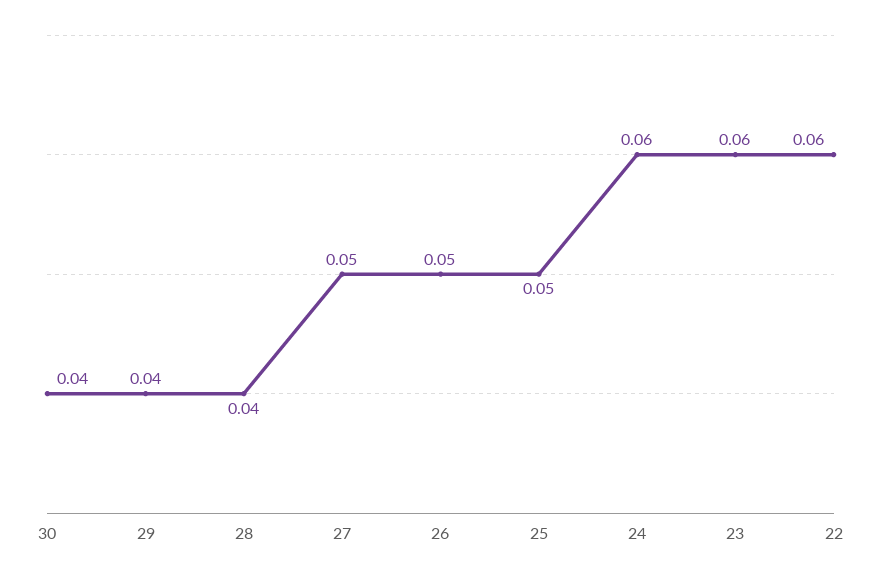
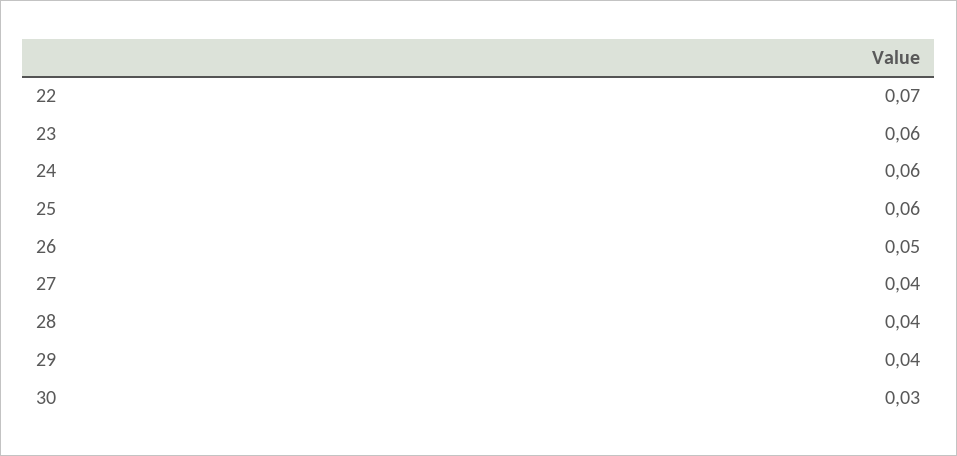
  {
-   "30": 0.04,
+   "30": 0.03,
    "29": 0.04,
    "28": 0.04,
-   "27": 0.05,
+   "27": 0.04,
    "26": 0.05,
-   "25": 0.05,
+   "25": 0.06,
    "24": 0.06,
    "23": 0.06,
-   "22": 0.06
+   "22": 0.07
  }

